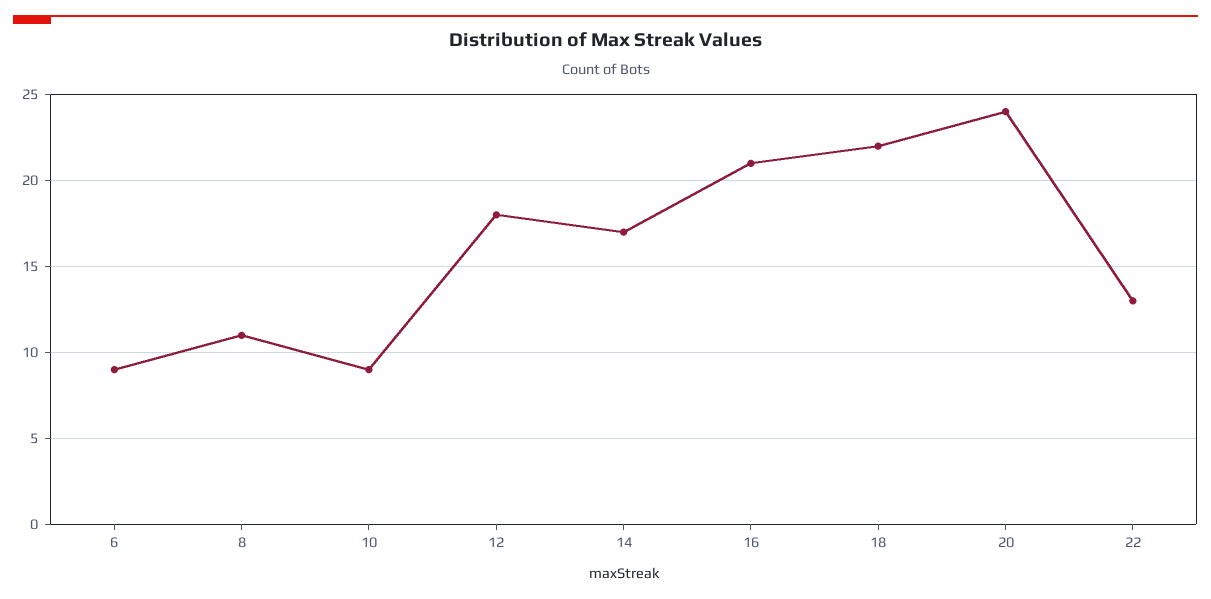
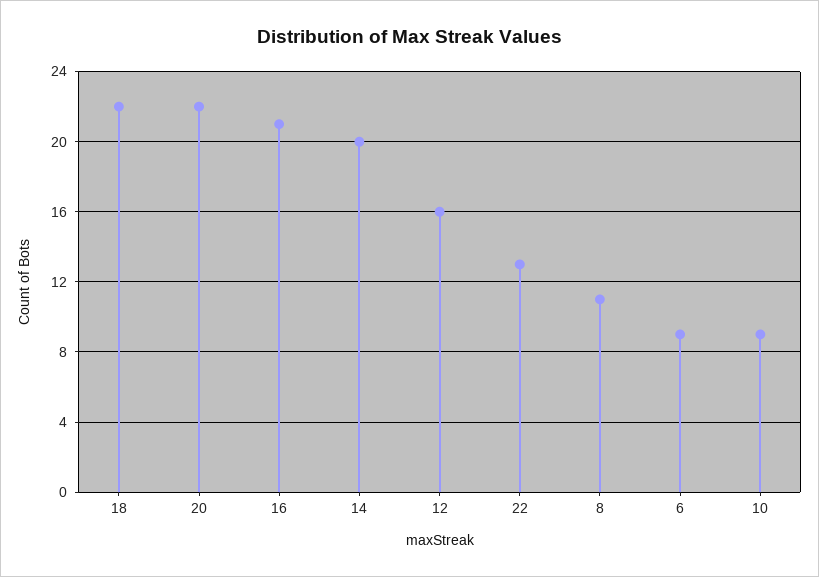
  {
    "6": 9,
    "8": 11,
    "10": 9,
-   "12": 18,
+   "12": 16,
-   "14": 17,
+   "14": 20,
    "16": 21,
    "18": 22,
-   "20": 24,
+   "20": 22,
    "22": 13
  }

